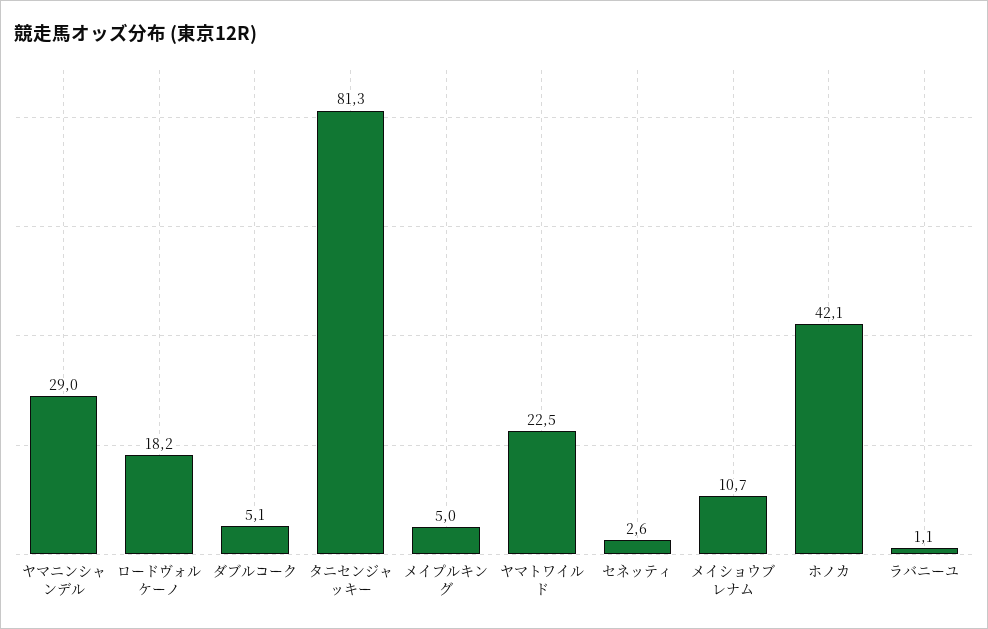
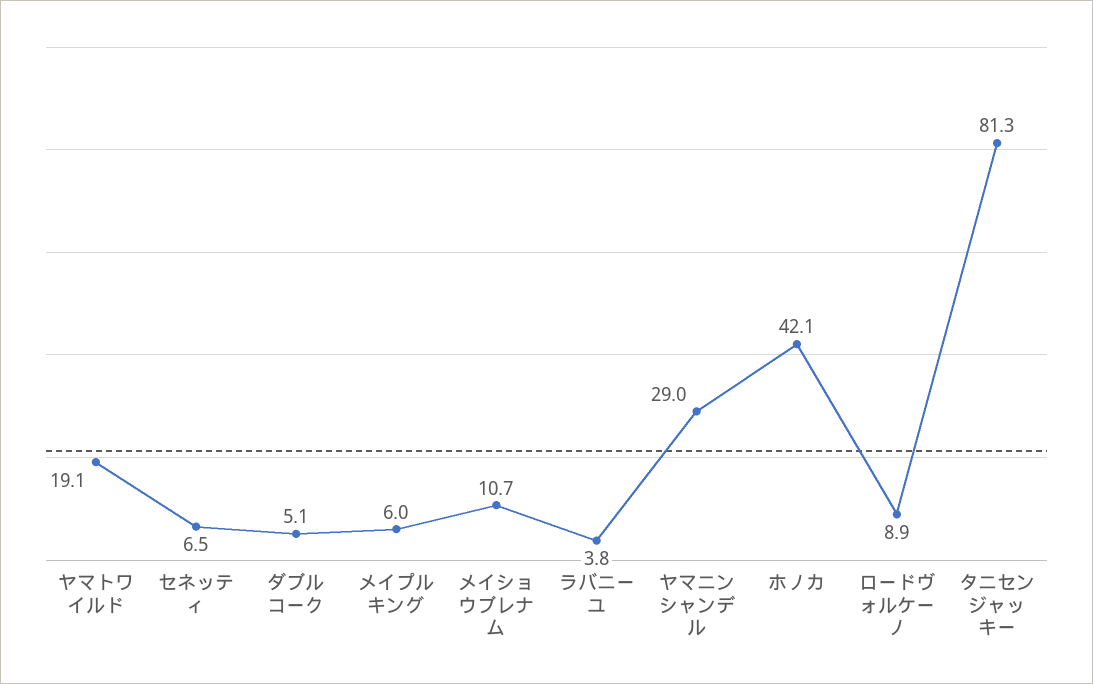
  {
    "ヤマニンシャンデル": 29,
-   "ロードヴォルケーノ": 18.2,
+   "ロードヴォルケーノ": 8.9,
    "ダブルコーク": 5.1,
    "タニセンジャッキー": 81.3,
-   "メイプルキング": 5,
+   "メイプルキング": 6,
-   "ヤマトワイルド": 22.5,
+   "ヤマトワイルド": 19.1,
-   "セネッティ": 2.6,
+   "セネッティ": 6.5,
    "メイショウブレナム": 10.7,
    "ホノカ": 42.1,
-   "ラバニーユ": 1.1
+   "ラバニーユ": 3.8
  }

